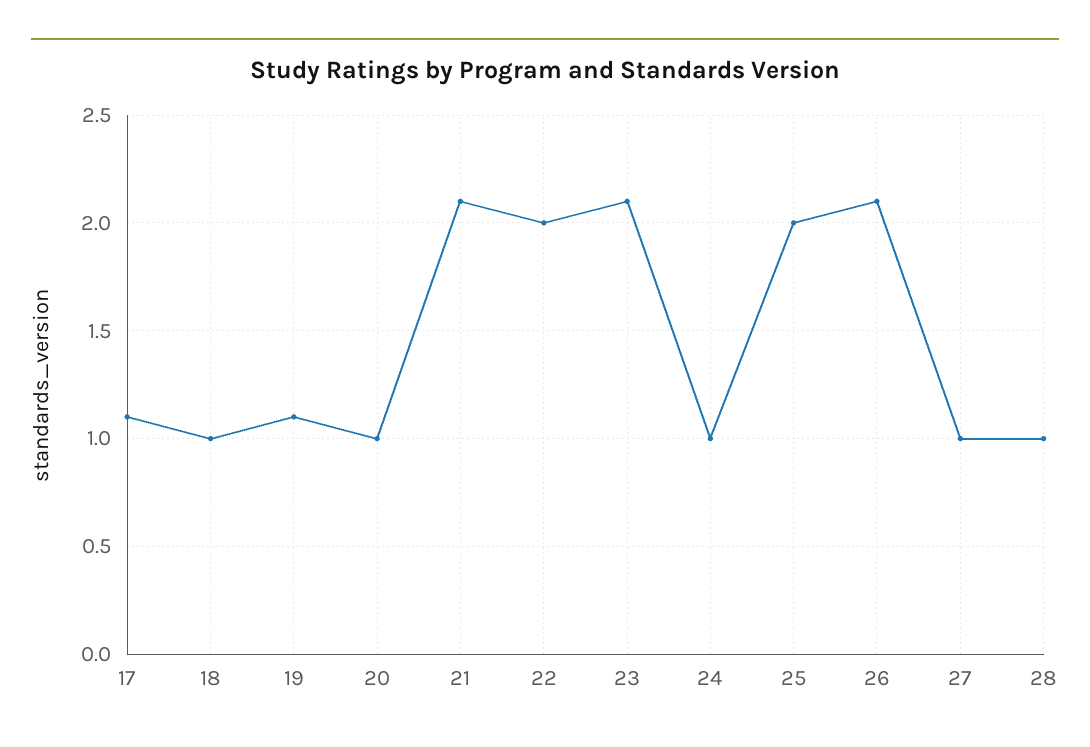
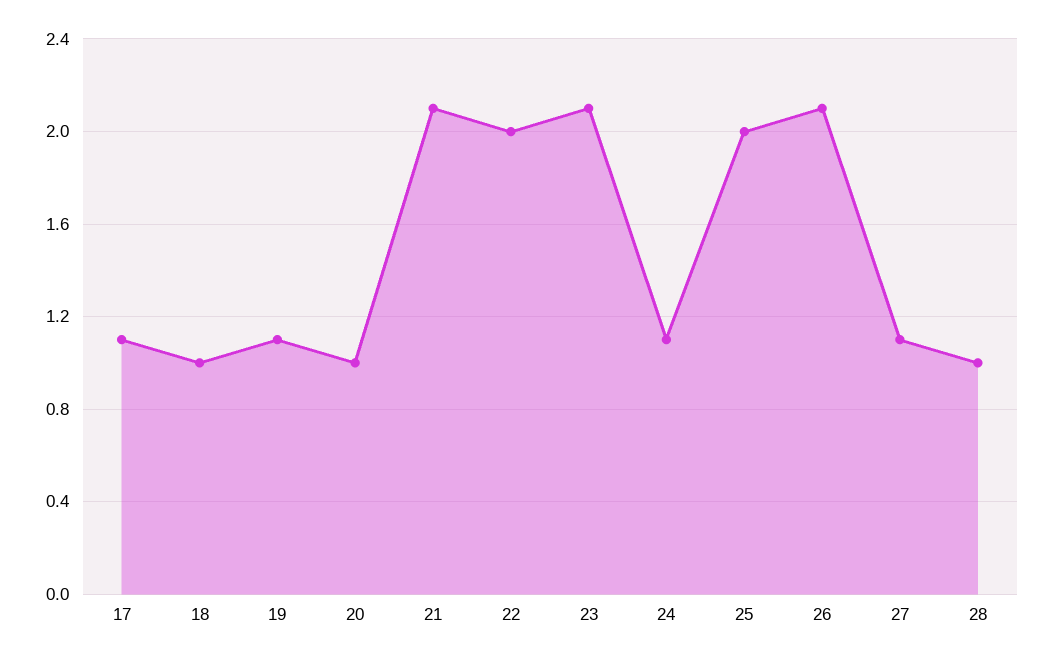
  {
    "17": 1.1,
    "18": 1,
    "19": 1.1,
    "20": 1,
    "21": 2.1,
    "22": 2,
    "23": 2.1,
-   "24": 1,
+   "24": 1.1,
    "25": 2,
    "26": 2.1,
-   "27": 1,
+   "27": 1.1,
    "28": 1
  }

